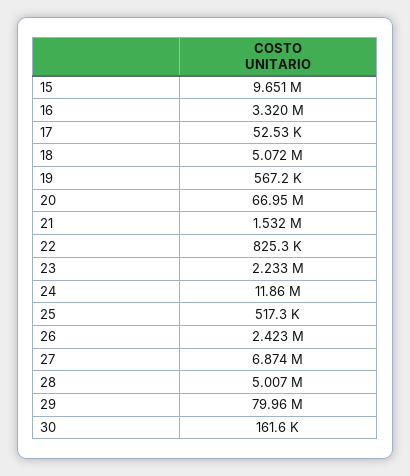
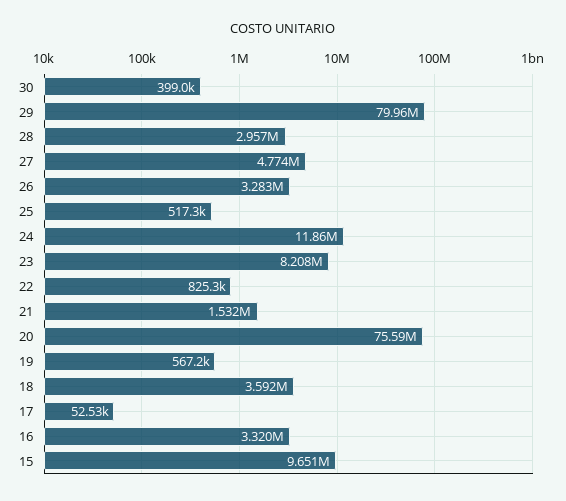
  {
    "15": 9651000,
    "16": 3320000,
    "17": 52530,
-   "18": 5072000,
+   "18": 3592000,
    "19": 567200,
-   "20": 66950000,
+   "20": 75590000,
    "21": 1532000,
    "22": 825300,
-   "23": 2233000,
+   "23": 8208000,
    "24": 11860000,
    "25": 517300,
-   "26": 2423000,
+   "26": 3283000,
-   "27": 6874000,
+   "27": 4774000,
-   "28": 5007000,
+   "28": 2957000,
    "29": 79960000,
-   "30": 161600
+   "30": 399000
  }

